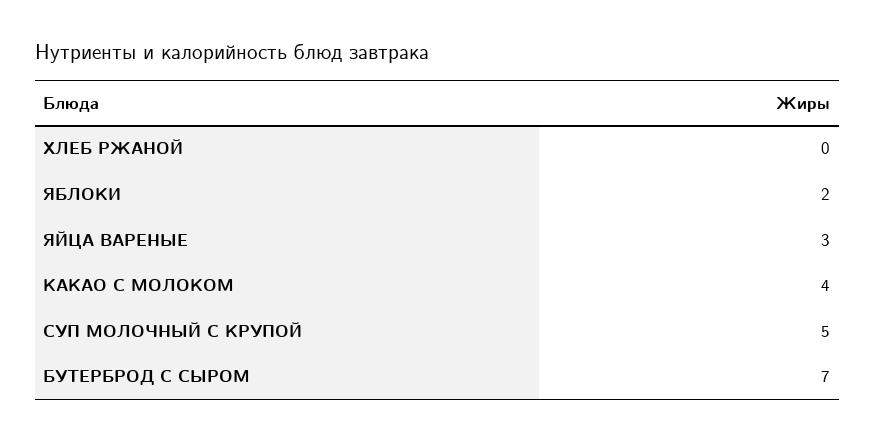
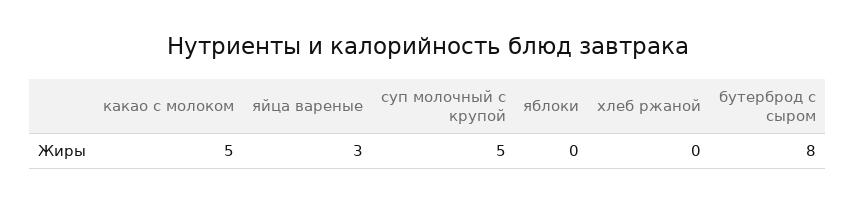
  {
    "ХЛЕБ РЖАНОЙ": 0,
-   "ЯБЛОКИ": 2,
+   "ЯБЛОКИ": 0,
    "ЯЙЦА ВАРЕНЫЕ": 3,
-   "КАКАО С МОЛОКОМ": 4,
+   "КАКАО С МОЛОКОМ": 5,
    "СУП МОЛОЧНЫЙ С КРУПОЙ": 5,
-   "БУТЕРБРОД С СЫРОМ": 7
+   "БУТЕРБРОД С СЫРОМ": 8
  }

